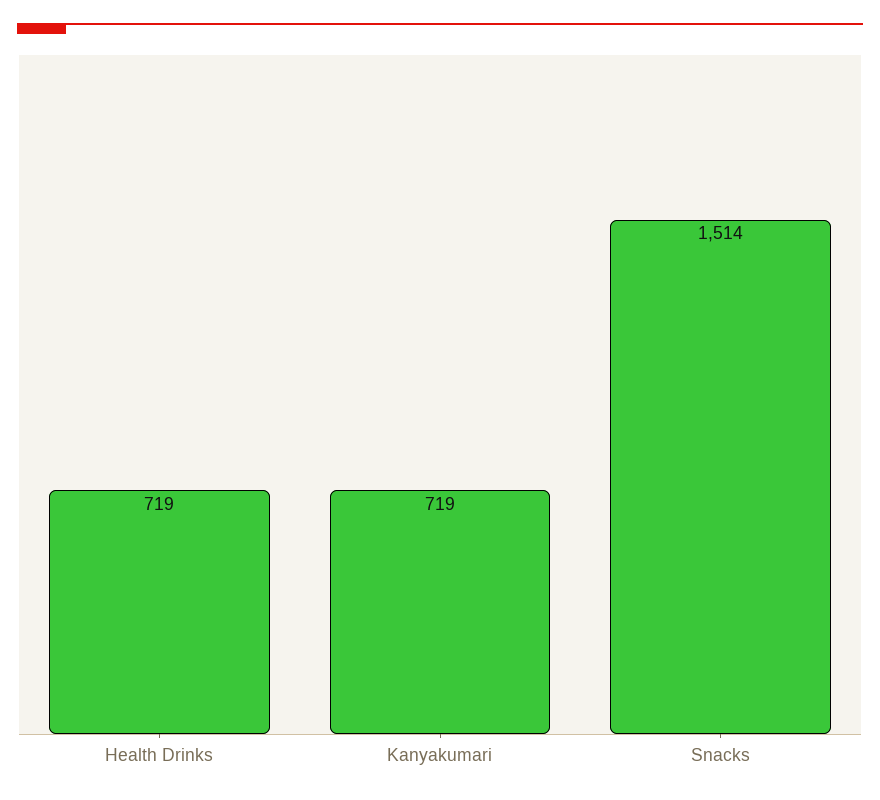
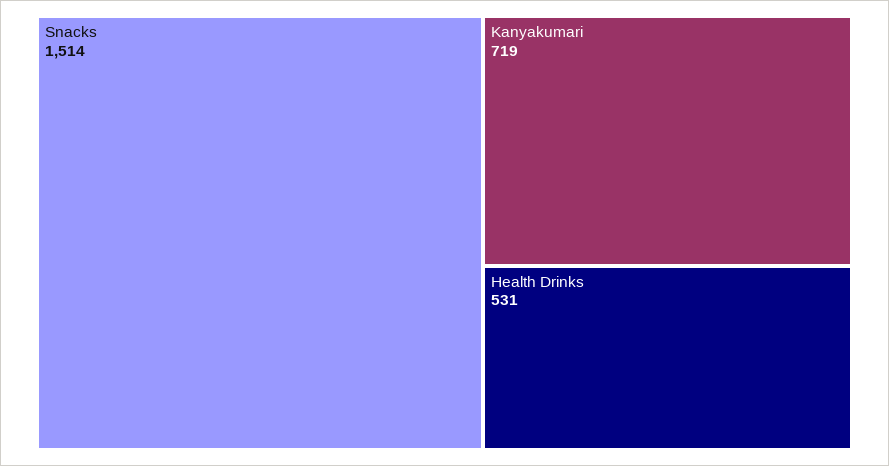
  {
-   "Health Drinks": 719,
+   "Health Drinks": 531,
    "Kanyakumari": 719,
    "Snacks": 1514
  }

